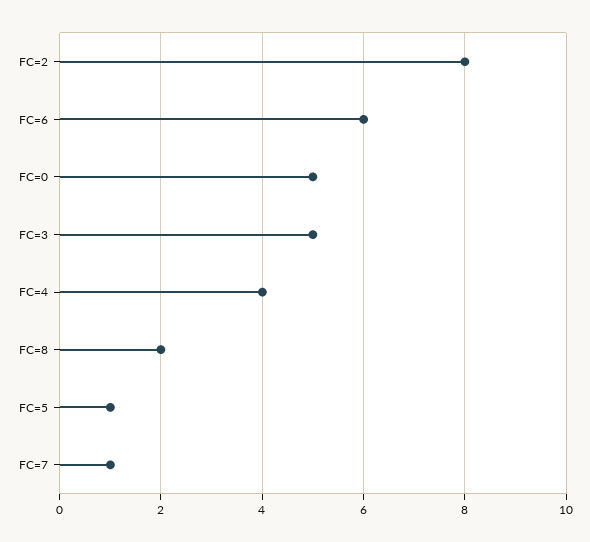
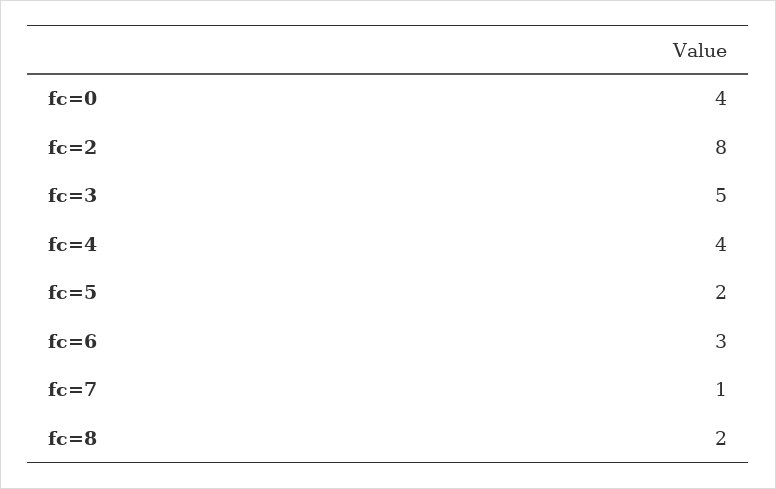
  {
    "FC=2": 8,
-   "FC=6": 6,
+   "FC=6": 3,
-   "FC=0": 5,
+   "FC=0": 4,
    "FC=3": 5,
    "FC=4": 4,
    "FC=8": 2,
-   "FC=5": 1,
+   "FC=5": 2,
    "FC=7": 1
  }

